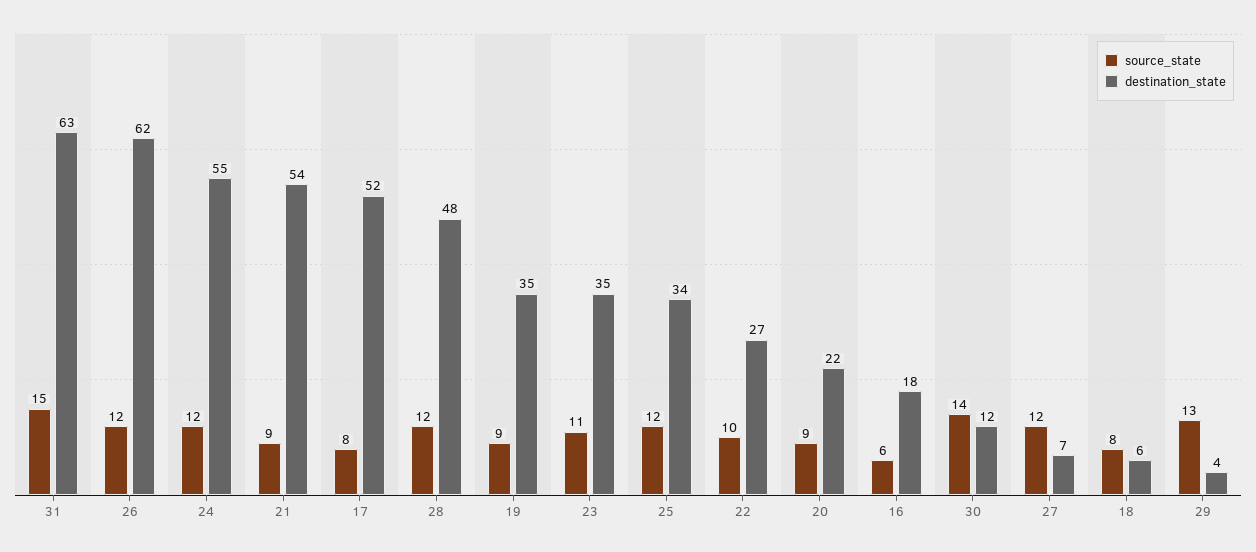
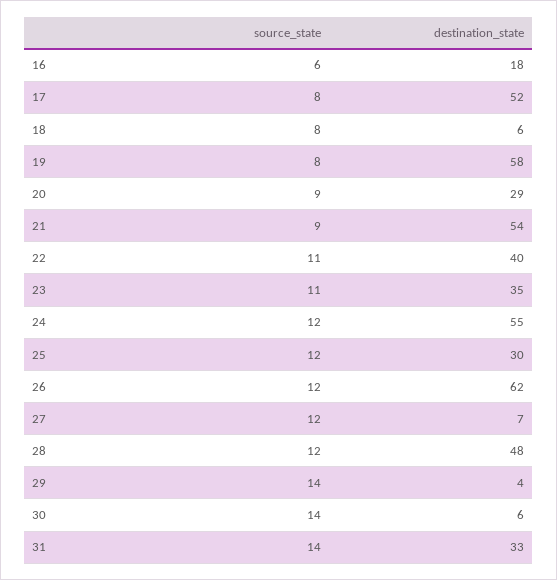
  {
    "source_state": {
-     "31": 15,
+     "31": 14,
      "26": 12,
      "24": 12,
      "21": 9,
      "17": 8,
      "28": 12,
-     "19": 9,
+     "19": 8,
      "23": 11,
      "25": 12,
-     "22": 10,
+     "22": 11,
      "20": 9,
      "16": 6,
      "30": 14,
      "27": 12,
      "18": 8,
-     "29": 13
+     "29": 14
    },
    "destination_state": {
-     "31": 63,
+     "31": 33,
      "26": 62,
      "24": 55,
      "21": 54,
      "17": 52,
      "28": 48,
-     "19": 35,
+     "19": 58,
      "23": 35,
-     "25": 34,
+     "25": 30,
-     "22": 27,
+     "22": 40,
-     "20": 22,
+     "20": 29,
      "16": 18,
-     "30": 12,
+     "30": 6,
      "27": 7,
      "18": 6,
      "29": 4
    }
  }

